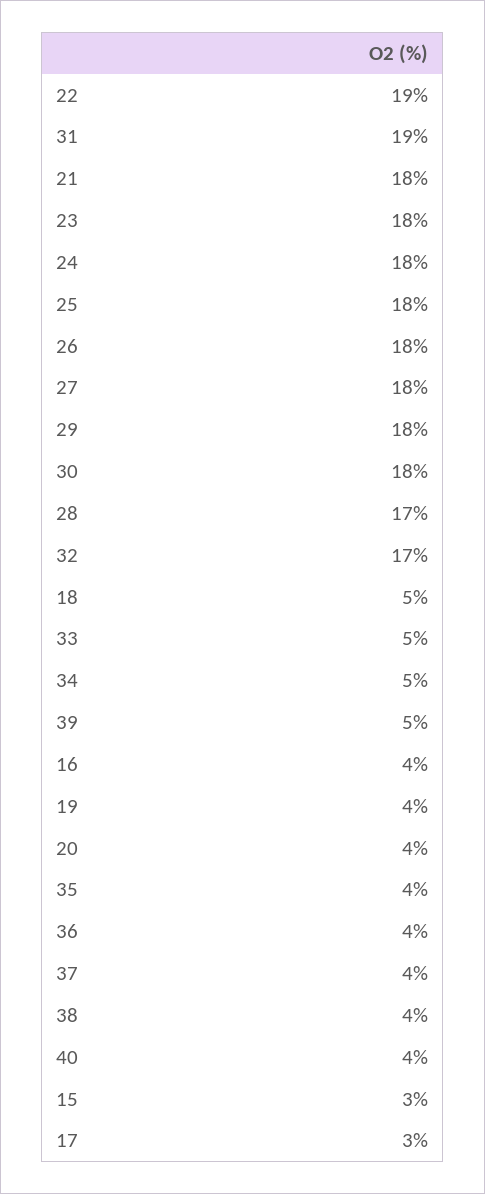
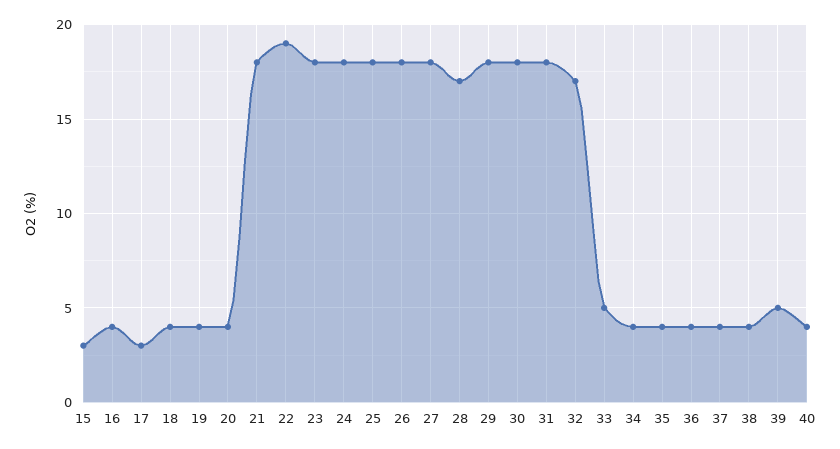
  {
    "22": 19,
-   "31": 19,
+   "31": 18,
    "21": 18,
    "23": 18,
    "24": 18,
    "25": 18,
    "26": 18,
    "27": 18,
    "29": 18,
    "30": 18,
    "28": 17,
    "32": 17,
-   "18": 5,
+   "18": 4,
    "33": 5,
-   "34": 5,
+   "34": 4,
    "39": 5,
    "16": 4,
    "19": 4,
    "20": 4,
    "35": 4,
    "36": 4,
    "37": 4,
    "38": 4,
    "40": 4,
    "15": 3,
    "17": 3
  }

